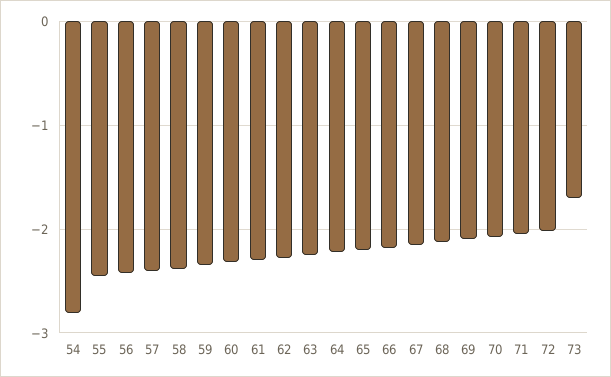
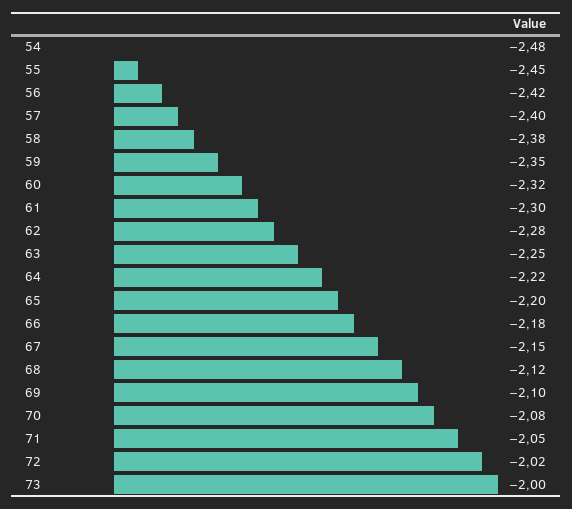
  {
-   "54": -2.8,
+   "54": -2.48,
    "55": -2.45,
    "56": -2.42,
    "57": -2.4,
    "58": -2.38,
    "59": -2.35,
    "60": -2.32,
    "61": -2.3,
    "62": -2.28,
    "63": -2.25,
    "64": -2.22,
    "65": -2.2,
    "66": -2.18,
    "67": -2.15,
    "68": -2.12,
    "69": -2.1,
    "70": -2.08,
    "71": -2.05,
    "72": -2.02,
-   "73": -1.7
+   "73": -2
  }

